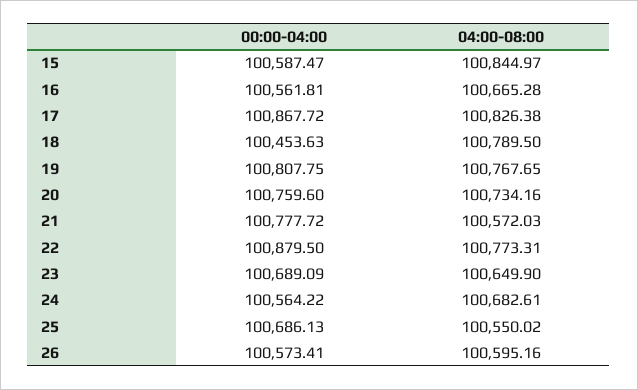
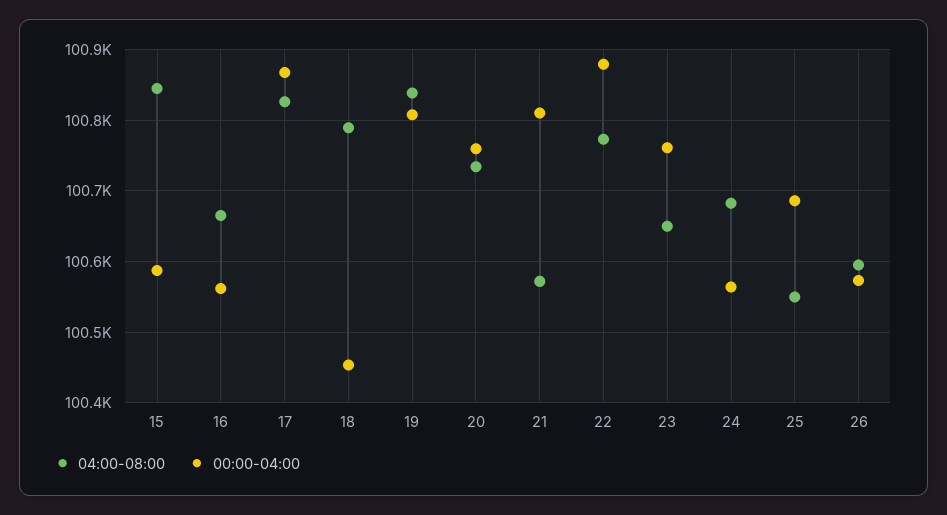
  {
    "00:00-04:00": {
      "15": 100587.47,
      "16": 100561.81,
      "17": 100867.72,
      "18": 100453.63,
      "19": 100807.75,
      "20": 100759.6,
-     "21": 100777.72,
+     "21": 100810,
      "22": 100879.5,
-     "23": 100689.09,
+     "23": 100760,
      "24": 100564.22,
      "25": 100686.13,
      "26": 100573.41
    },
    "04:00-08:00": {
      "15": 100844.97,
      "16": 100665.28,
      "17": 100826.38,
      "18": 100789.5,
-     "19": 100767.65,
+     "19": 100840,
      "20": 100734.16,
      "21": 100572.03,
      "22": 100773.31,
      "23": 100649.9,
      "24": 100682.61,
      "25": 100550.02,
      "26": 100595.16
    }
  }

